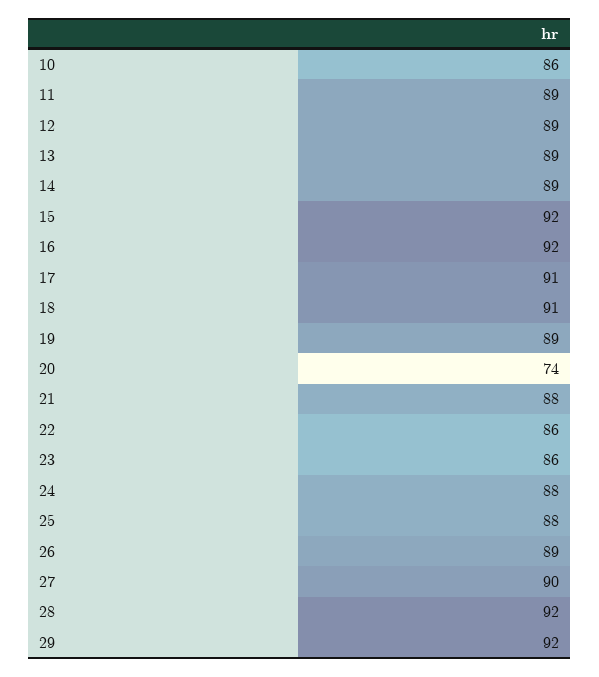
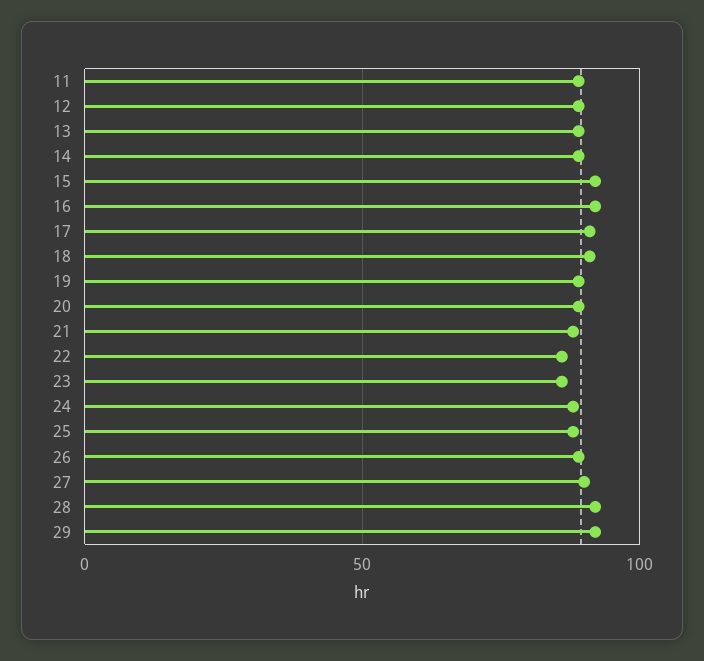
  {
-   "10": 86,
    "11": 89,
    "12": 89,
    "13": 89,
    "14": 89,
    "15": 92,
    "16": 92,
    "17": 91,
    "18": 91,
    "19": 89,
-   "20": 74,
+   "20": 90,
    "21": 88,
    "22": 86,
    "23": 86,
    "24": 88,
    "25": 88,
    "26": 89,
    "27": 90,
    "28": 92,
    "29": 92
  }

